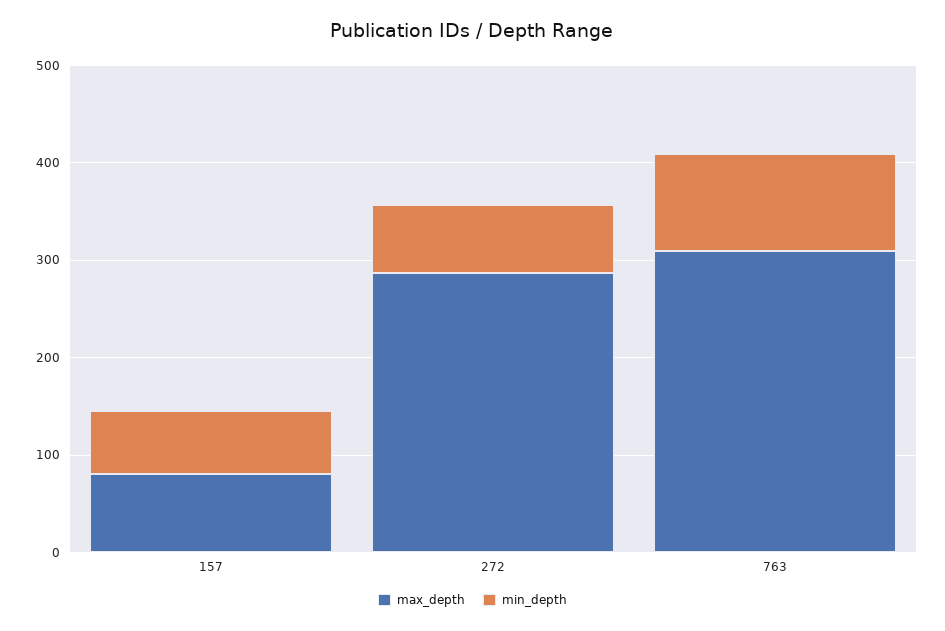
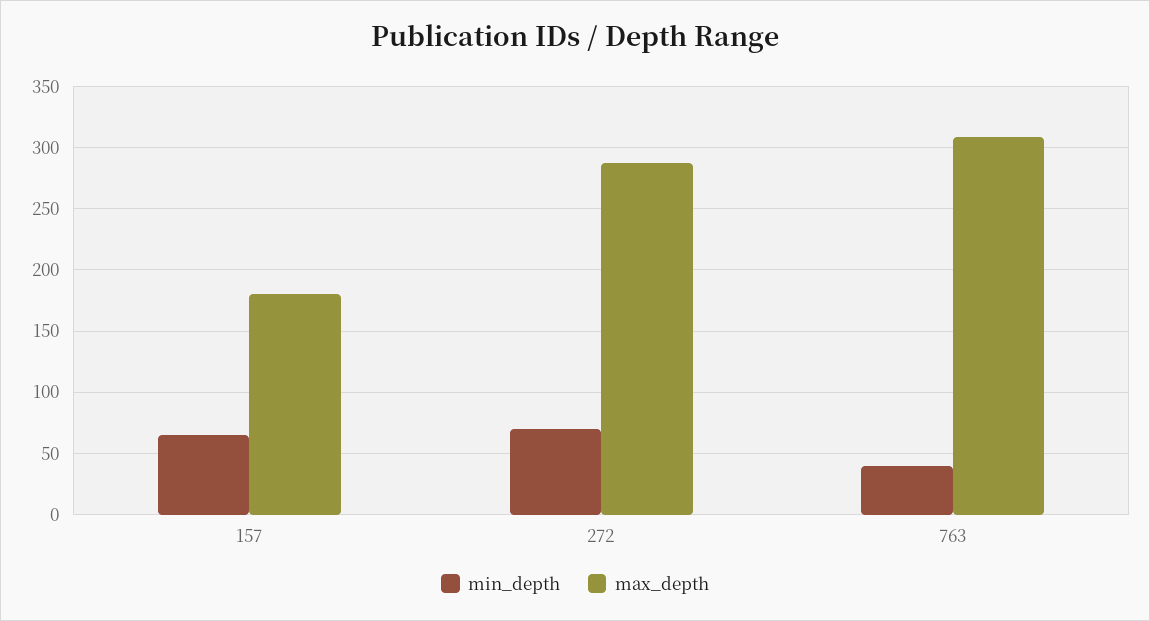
  {
    "max_depth": {
-     "157": 80,
+     "157": 180,
      "272": 285,
      "763": 310
    },
    "min_depth": {
      "157": 65,
      "272": 70,
-     "763": 100
+     "763": 40
    }
  }

